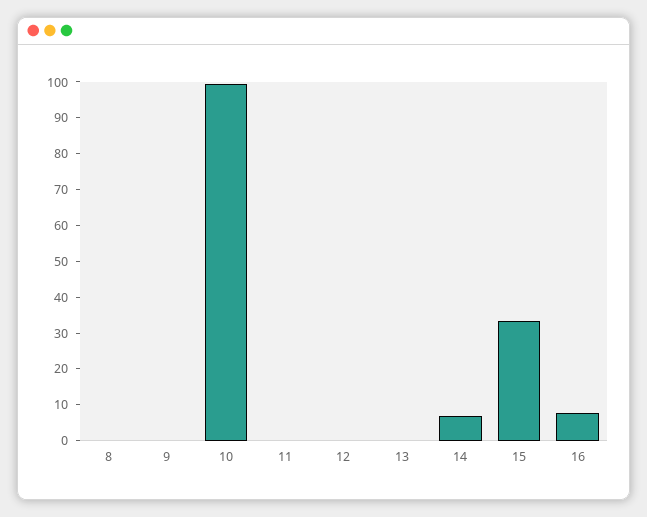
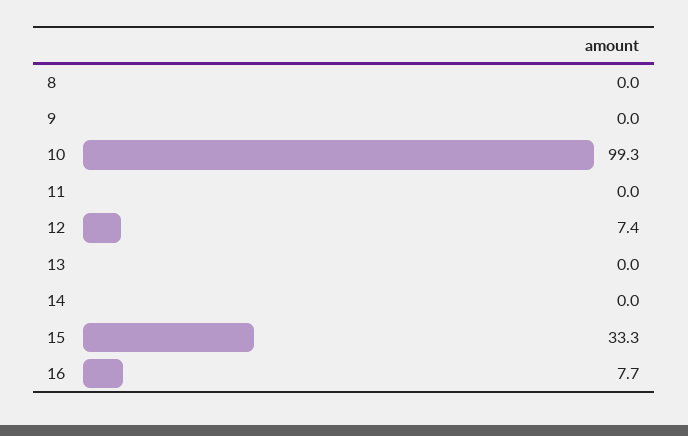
  {
    "8": 0,
    "9": 0,
    "10": 99.3,
    "11": 0,
-   "12": 0,
+   "12": 7.4,
    "13": 0,
-   "14": 7.5,
+   "14": 0,
    "15": 33.3,
    "16": 7.7
  }

